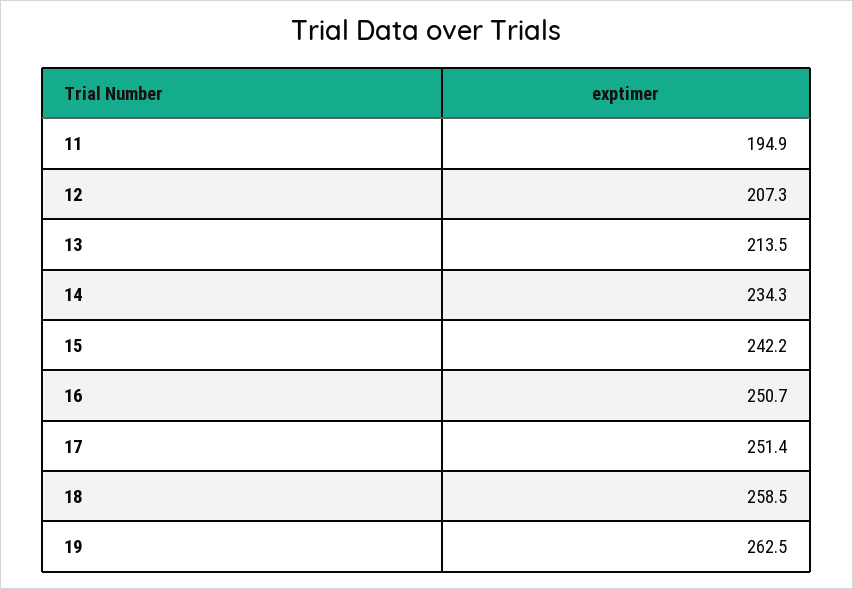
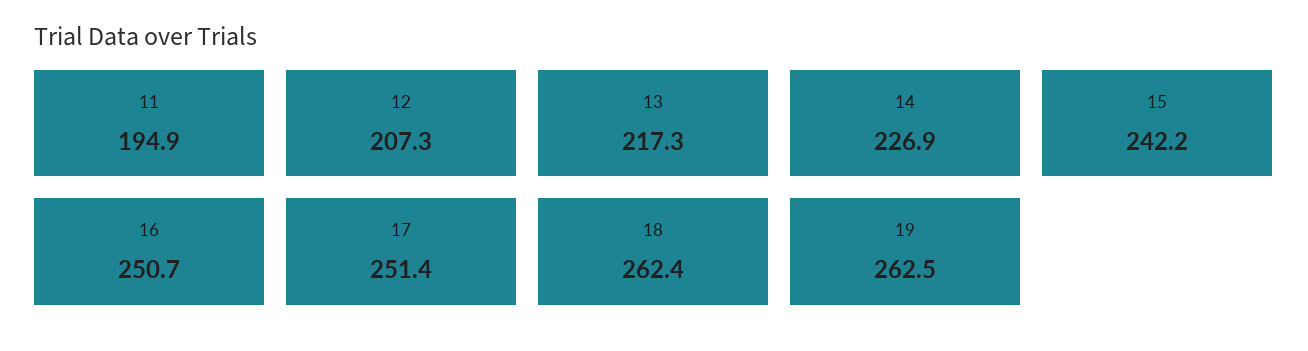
  {
    "11": 194.9,
    "12": 207.3,
-   "13": 213.5,
+   "13": 217.3,
-   "14": 234.3,
+   "14": 226.9,
    "15": 242.2,
    "16": 250.7,
    "17": 251.4,
-   "18": 258.5,
+   "18": 262.4,
    "19": 262.5
  }

